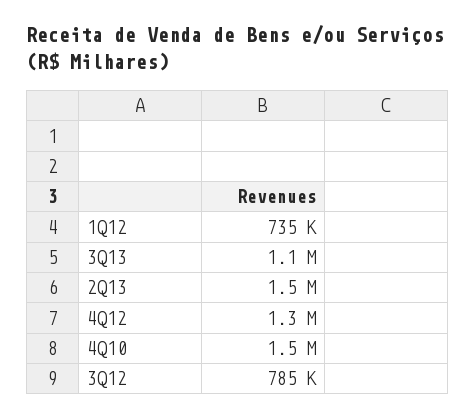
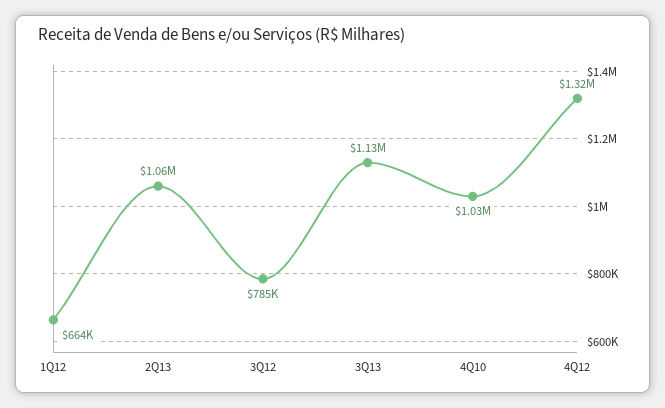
  {
-   "1Q12": 735000,
+   "1Q12": 664000,
    "3Q13": 1130000,
-   "2Q13": 1500000,
+   "2Q13": 1060000,
    "4Q12": 1320000,
-   "4Q10": 1500000,
+   "4Q10": 1030000,
    "3Q12": 785000
  }

